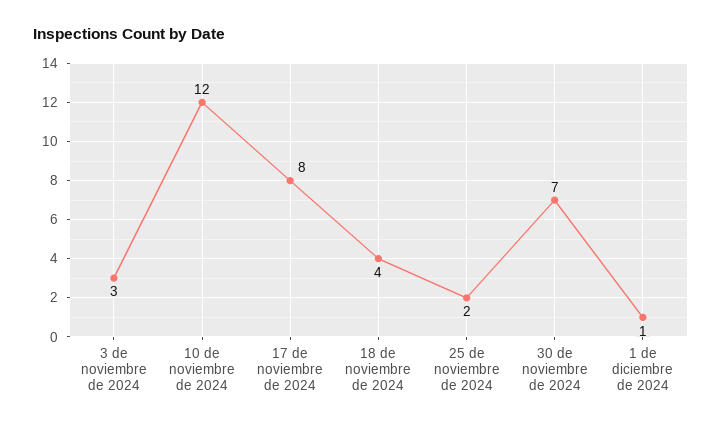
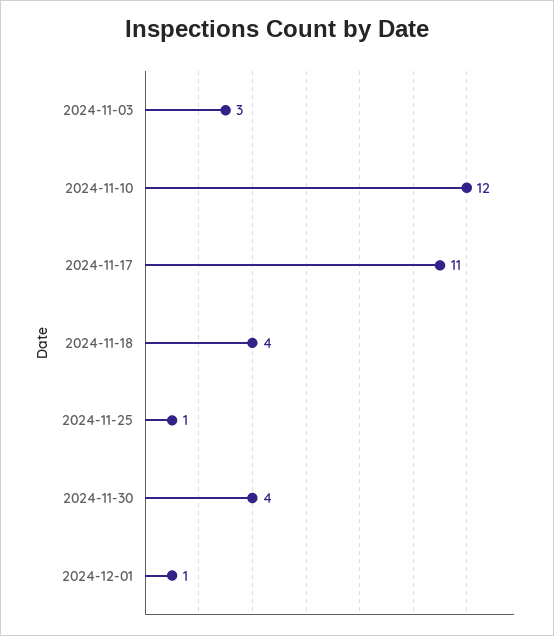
  {
    "3 de noviembre de 2024": 3,
    "10 de noviembre de 2024": 12,
-   "17 de noviembre de 2024": 8,
+   "17 de noviembre de 2024": 11,
    "18 de noviembre de 2024": 4,
-   "25 de noviembre de 2024": 2,
+   "25 de noviembre de 2024": 1,
-   "30 de noviembre de 2024": 7,
+   "30 de noviembre de 2024": 4,
    "1 de diciembre de 2024": 1
  }

